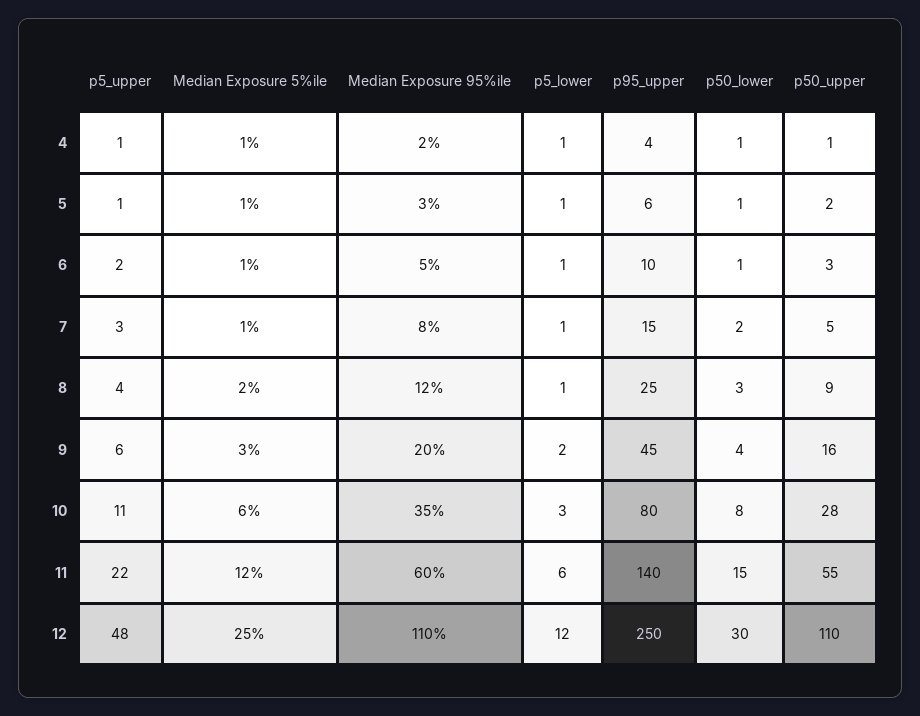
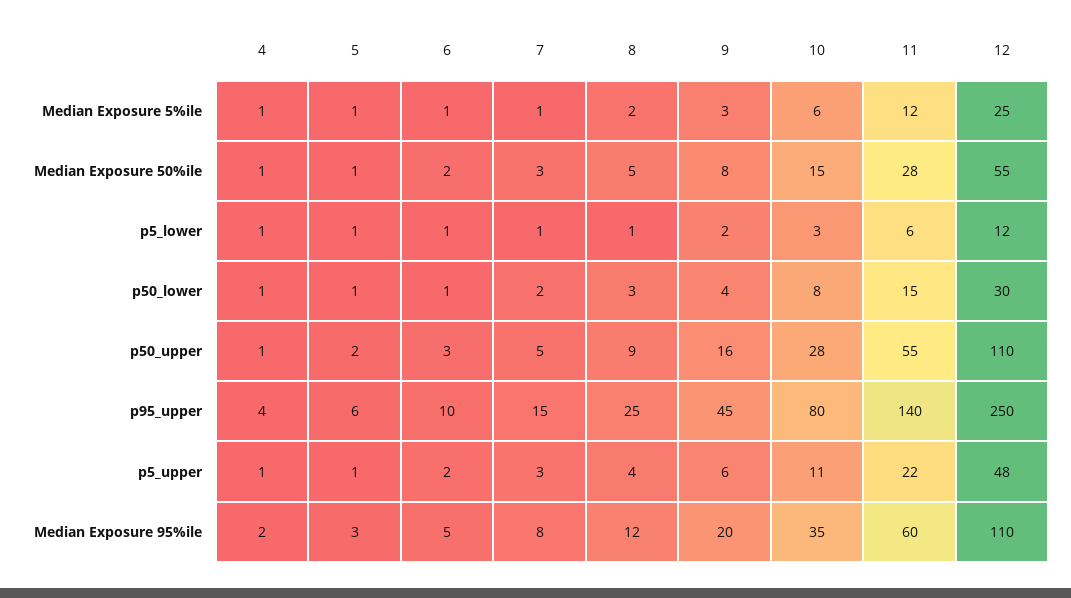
  {
    "p5_upper": {
      "4": 1,
      "5": 1,
      "6": 2,
      "7": 3,
      "8": 4,
      "9": 6,
      "10": 11,
      "11": 22,
      "12": 48
    },
    "Median Exposure 5%ile": {
      "4": 1,
      "5": 1,
      "6": 1,
      "7": 1,
      "8": 2,
      "9": 3,
      "10": 6,
      "11": 12,
      "12": 25
    },
    "Median Exposure 95%ile": {
      "4": 2,
      "5": 3,
      "6": 5,
      "7": 8,
      "8": 12,
      "9": 20,
      "10": 35,
      "11": 60,
      "12": 110
    },
    "p5_lower": {
      "4": 1,
      "5": 1,
      "6": 1,
      "7": 1,
      "8": 1,
      "9": 2,
      "10": 3,
      "11": 6,
      "12": 12
    },
    "p95_upper": {
      "4": 4,
      "5": 6,
      "6": 10,
      "7": 15,
      "8": 25,
      "9": 45,
      "10": 80,
      "11": 140,
      "12": 250
    },
    "p50_lower": {
      "4": 1,
      "5": 1,
      "6": 1,
      "7": 2,
      "8": 3,
      "9": 4,
      "10": 8,
      "11": 15,
      "12": 30
    },
    "p50_upper": {
      "4": 1,
      "5": 2,
      "6": 3,
      "7": 5,
      "8": 9,
      "9": 16,
      "10": 28,
      "11": 55,
      "12": 110
-   }
+   },
+   "Median Exposure 50%ile": {
+     "4": 1,
+     "5": 1,
+     "6": 2,
+     "7": 3,
+     "8": 5,
+     "9": 8,
+     "10": 15,
+     "11": 28,
+     "12": 55
+   }
  }

